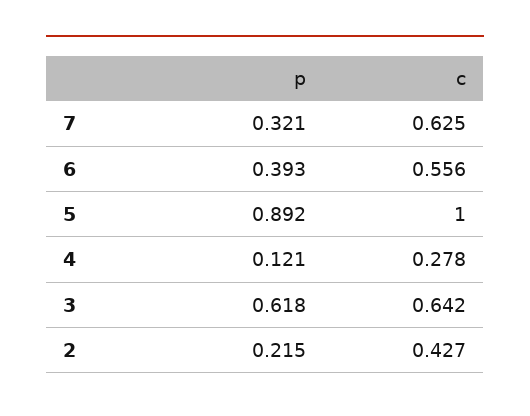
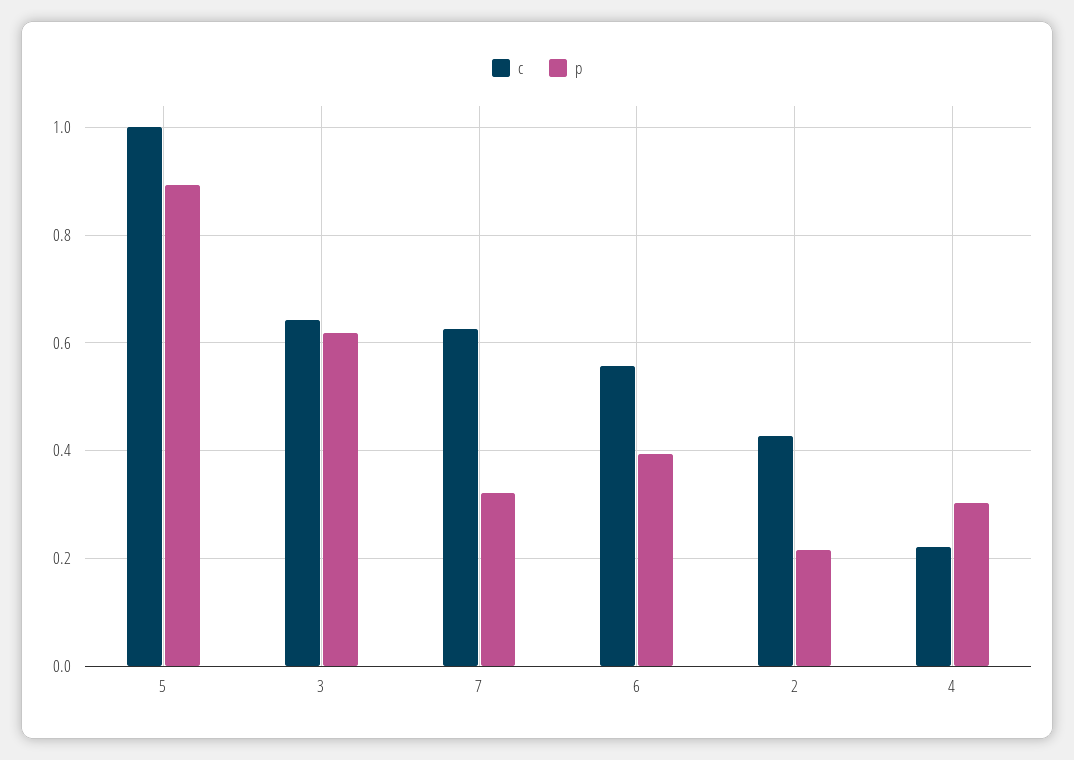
  {
    "p": {
      "7": 0.321,
      "6": 0.393,
      "5": 0.892,
-     "4": 0.121,
+     "4": 0.3,
      "3": 0.618,
      "2": 0.215
    },
    "c": {
      "7": 0.625,
      "6": 0.556,
      "5": 1,
-     "4": 0.278,
+     "4": 0.22,
      "3": 0.642,
      "2": 0.427
    }
  }

